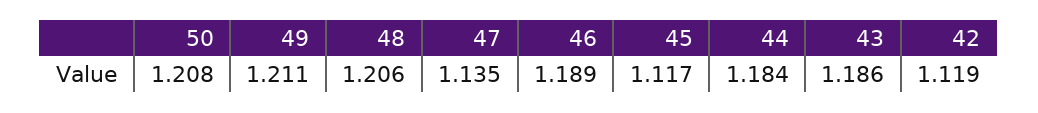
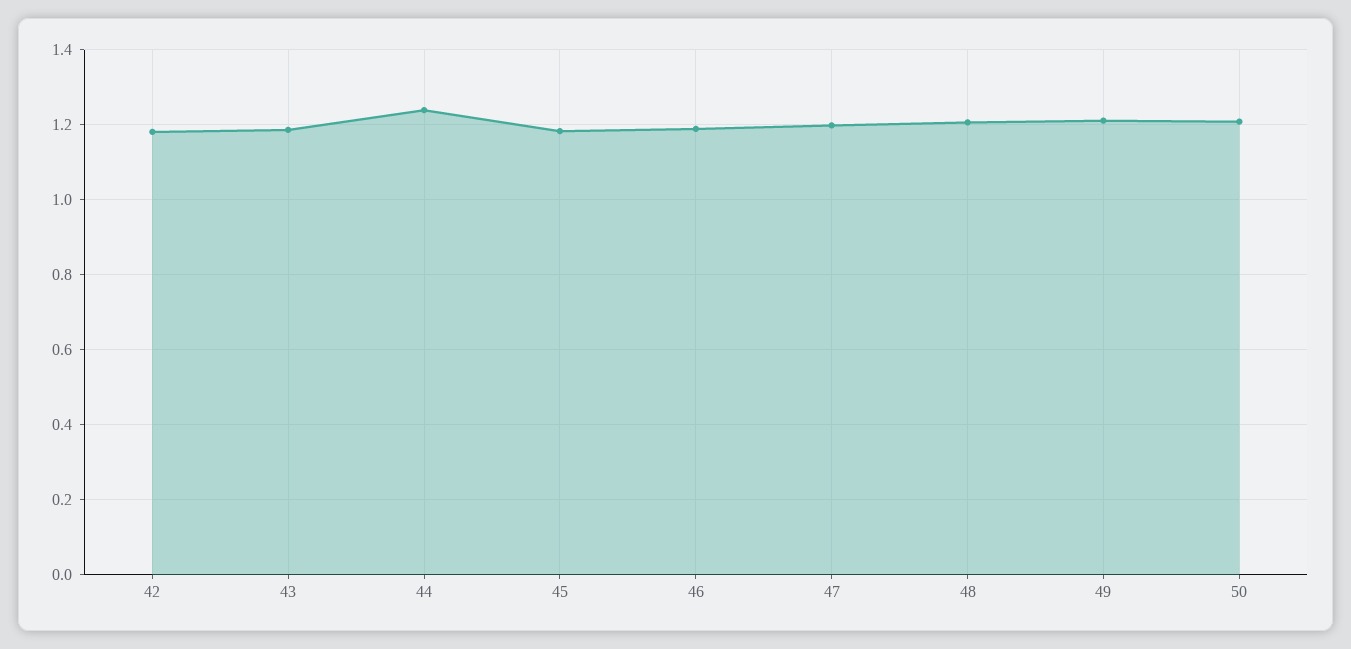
  {
    "50": 1.208,
    "49": 1.211,
    "48": 1.206,
-   "47": 1.135,
+   "47": 1.2,
    "46": 1.189,
-   "45": 1.117,
+   "45": 1.18,
-   "44": 1.184,
+   "44": 1.24,
    "43": 1.186,
-   "42": 1.119
+   "42": 1.18
  }

